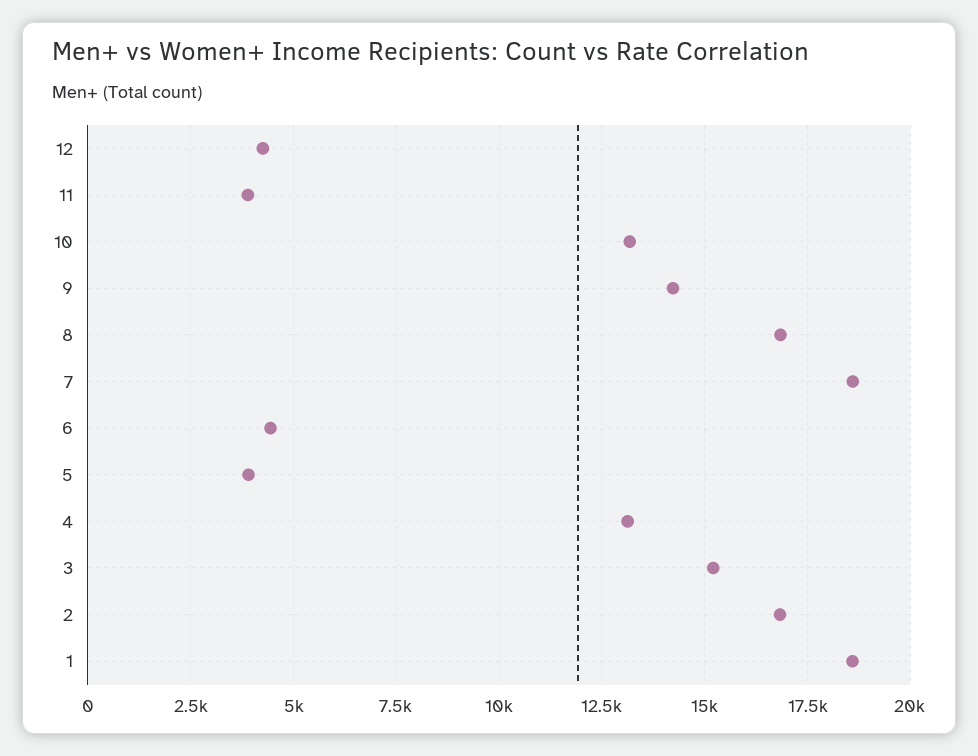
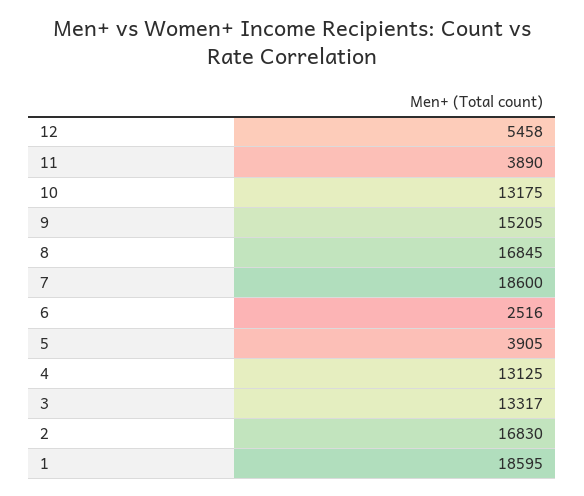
  {
-   "12": 4250,
+   "12": 5458,
    "11": 3890,
    "10": 13175,
-   "9": 14250,
+   "9": 15205,
    "8": 16845,
    "7": 18600,
-   "6": 4500,
+   "6": 2516,
    "5": 3905,
    "4": 13125,
-   "3": 15250,
+   "3": 13317,
    "2": 16830,
    "1": 18595
  }

